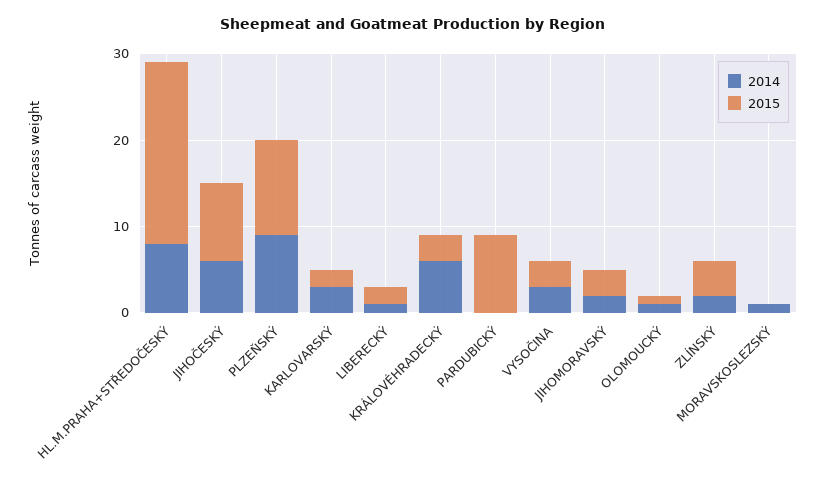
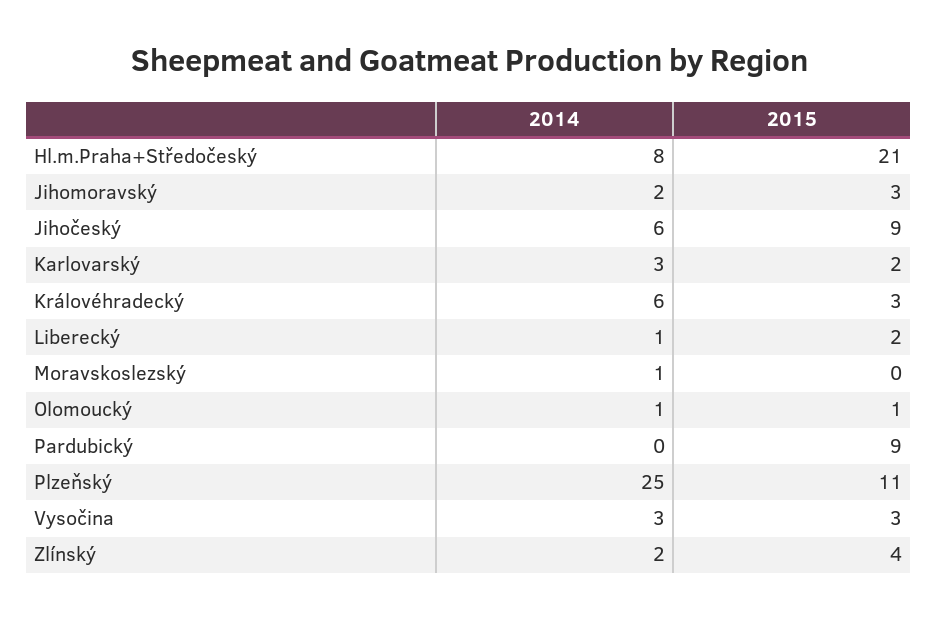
  {
    "2014": {
      "HL.M.PRAHA+STŘEDOČESKÝ": 8,
      "JIHOČESKÝ": 6,
-     "PLZEŇSKÝ": 9,
+     "PLZEŇSKÝ": 25,
      "KARLOVARSKÝ": 3,
      "LIBERECKÝ": 1,
      "KRÁLOVÉHRADECKÝ": 6,
      "PARDUBICKÝ": 0,
      "VYSOČINA": 3,
      "JIHOMORAVSKÝ": 2,
      "OLOMOUCKÝ": 1,
      "ZLÍNSKÝ": 2,
      "MORAVSKOSLEZSKÝ": 1
    },
    "2015": {
      "HL.M.PRAHA+STŘEDOČESKÝ": 21,
      "JIHOČESKÝ": 9,
      "PLZEŇSKÝ": 11,
      "KARLOVARSKÝ": 2,
      "LIBERECKÝ": 2,
      "KRÁLOVÉHRADECKÝ": 3,
      "PARDUBICKÝ": 9,
      "VYSOČINA": 3,
      "JIHOMORAVSKÝ": 3,
      "OLOMOUCKÝ": 1,
      "ZLÍNSKÝ": 4,
      "MORAVSKOSLEZSKÝ": 0
    }
  }

